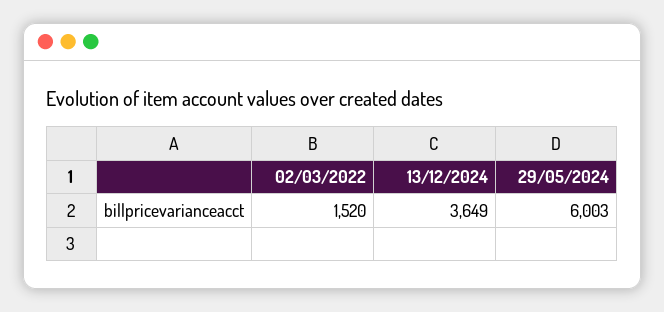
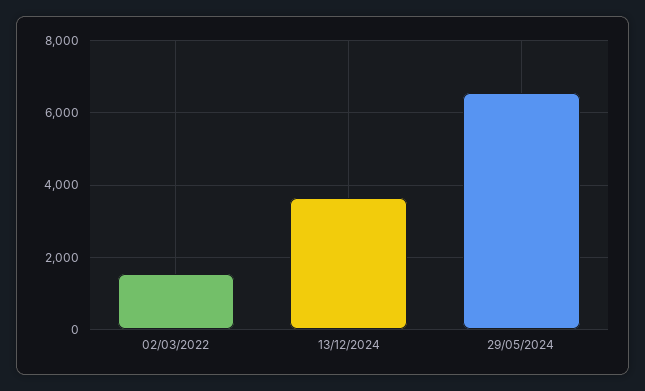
  {
    "02/03/2022": 1520,
    "13/12/2024": 3649,
-   "29/05/2024": 6003
+   "29/05/2024": 6600
  }

